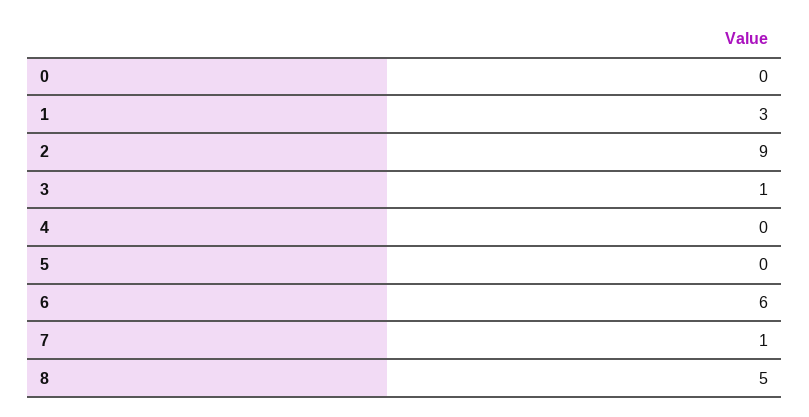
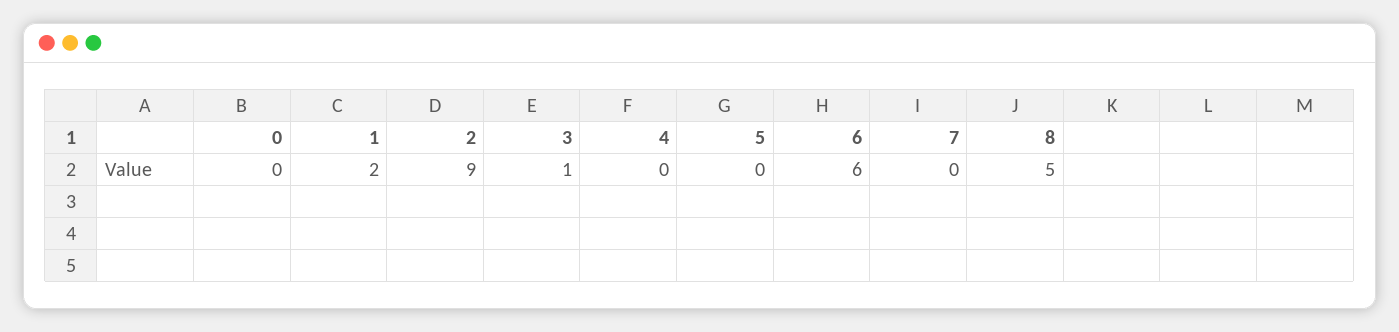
  {
    "0": 0,
-   "1": 3,
+   "1": 2,
    "2": 9,
    "3": 1,
    "4": 0,
    "5": 0,
    "6": 6,
-   "7": 1,
+   "7": 0,
    "8": 5
  }

